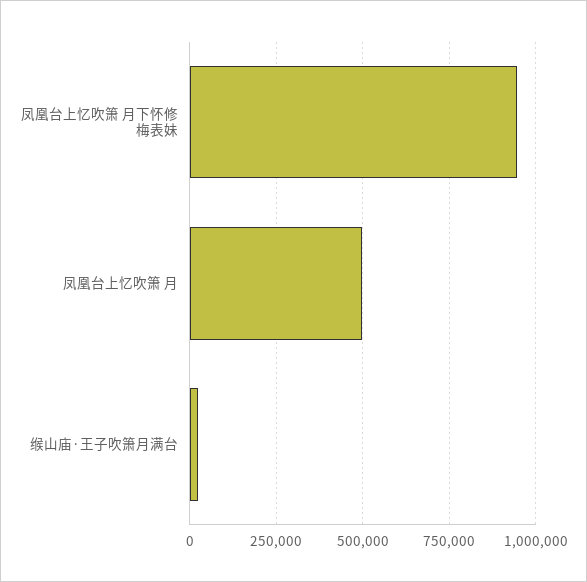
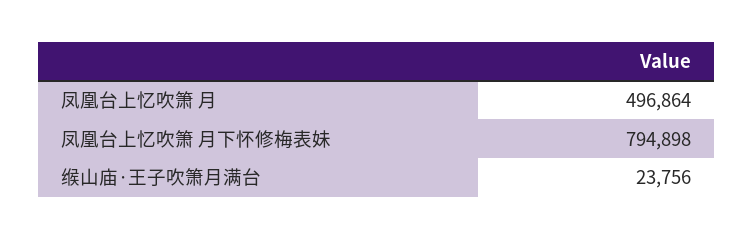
  {
-   "凤凰台上忆吹箫 月下怀修梅表妹": 950000,
+   "凤凰台上忆吹箫 月下怀修梅表妹": 794898,
    "凤凰台上忆吹箫 月": 496864,
    "缑山庙·王子吹箫月满台": 23756
  }

